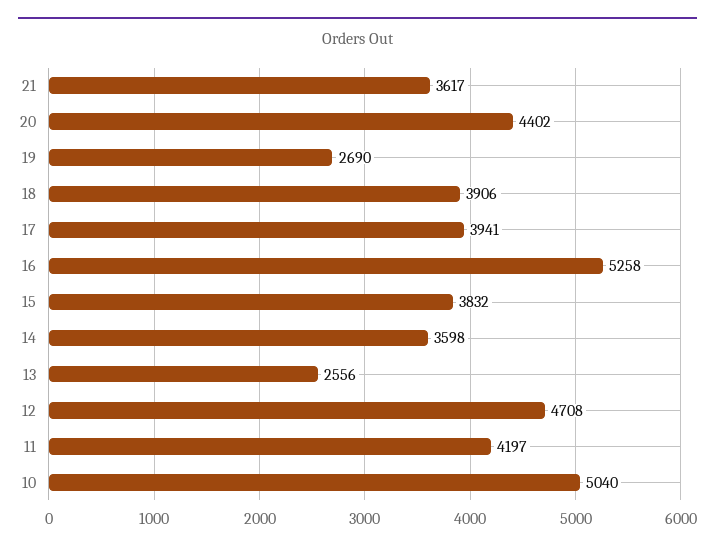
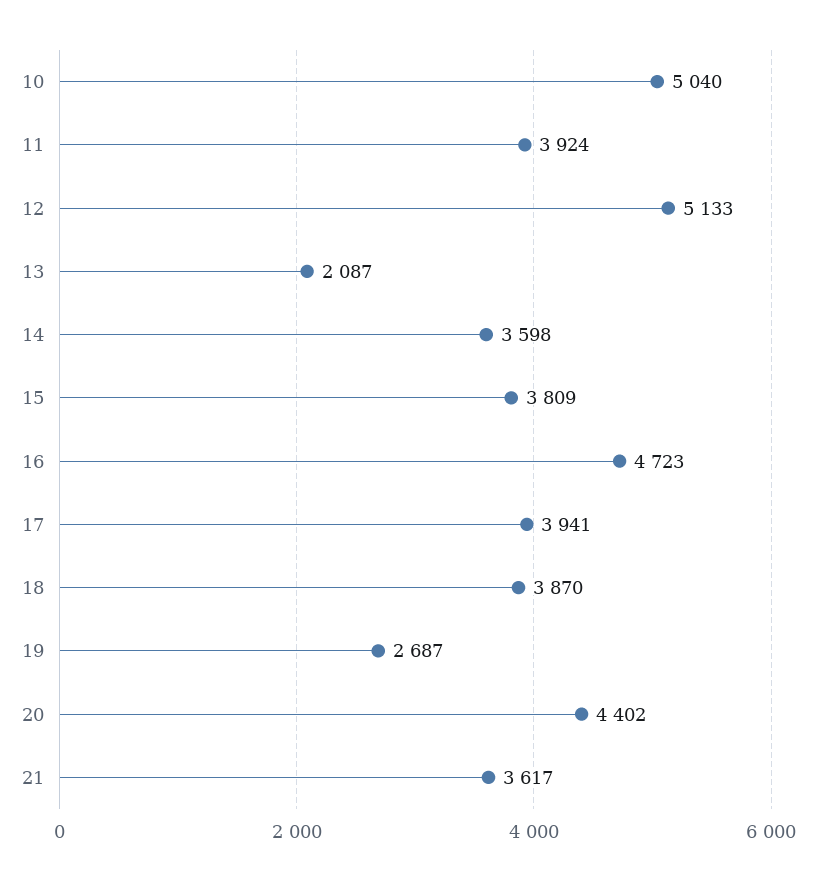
  {
    "21": 3617,
    "20": 4402,
-   "19": 2690,
+   "19": 2687,
-   "18": 3906,
+   "18": 3870,
    "17": 3941,
-   "16": 5258,
+   "16": 4723,
-   "15": 3832,
+   "15": 3809,
    "14": 3598,
-   "13": 2556,
+   "13": 2087,
-   "12": 4708,
+   "12": 5133,
-   "11": 4197,
+   "11": 3924,
    "10": 5040
  }

